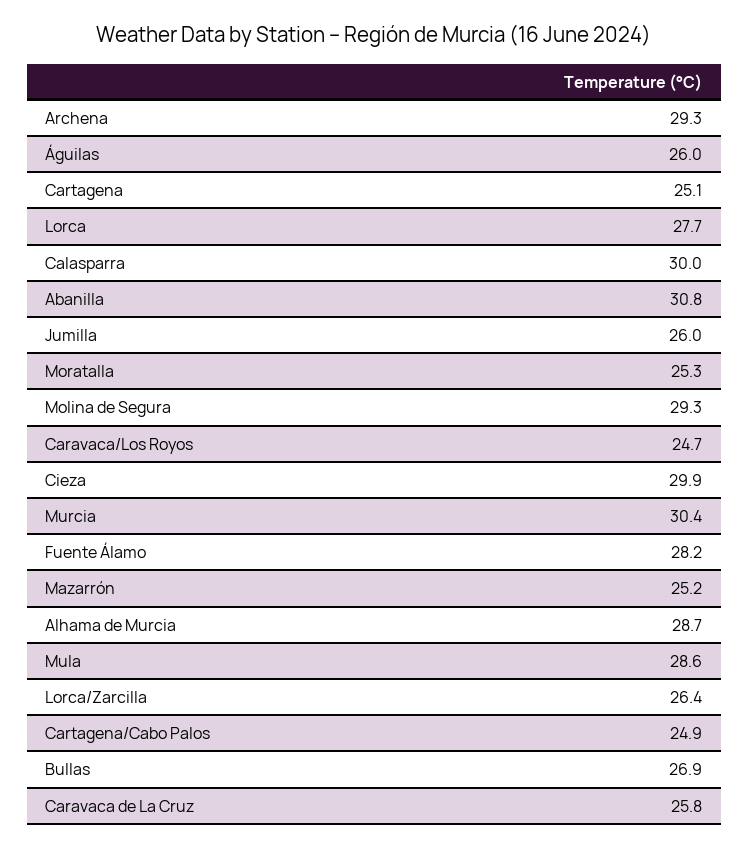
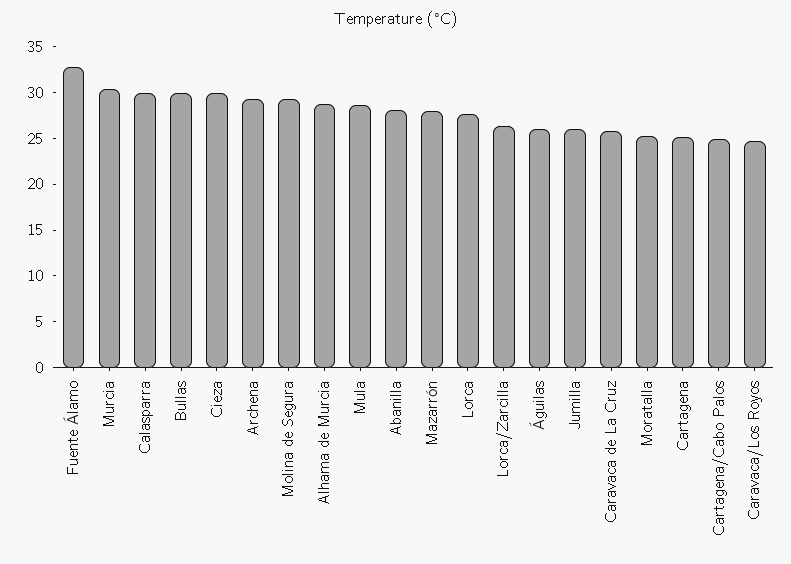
  {
    "Archena": 29.3,
    "Águilas": 26,
    "Cartagena": 25.1,
    "Lorca": 27.7,
    "Calasparra": 30,
-   "Abanilla": 30.8,
+   "Abanilla": 28,
    "Jumilla": 26,
    "Moratalla": 25.3,
    "Molina de Segura": 29.3,
    "Caravaca/Los Royos": 24.7,
    "Cieza": 29.9,
    "Murcia": 30.4,
-   "Fuente Álamo": 28.2,
+   "Fuente Álamo": 33,
-   "Mazarrón": 25.2,
+   "Mazarrón": 28,
    "Alhama de Murcia": 28.7,
    "Mula": 28.6,
    "Lorca/Zarcilla": 26.4,
    "Cartagena/Cabo Palos": 24.9,
-   "Bullas": 26.9,
+   "Bullas": 30,
    "Caravaca de La Cruz": 25.8
  }

